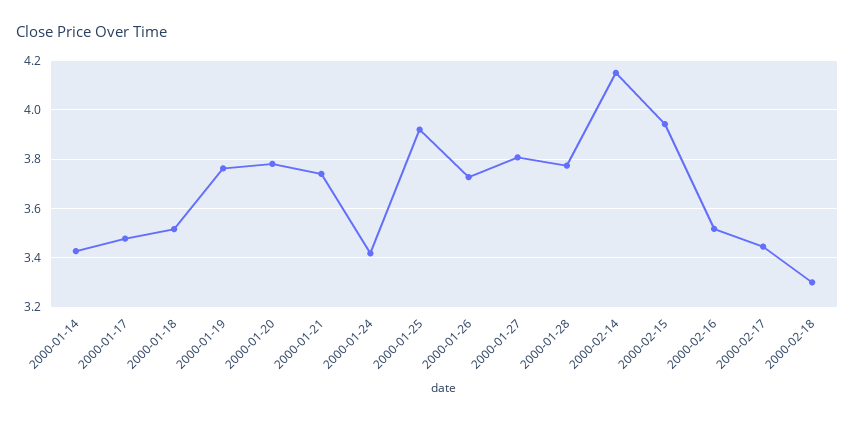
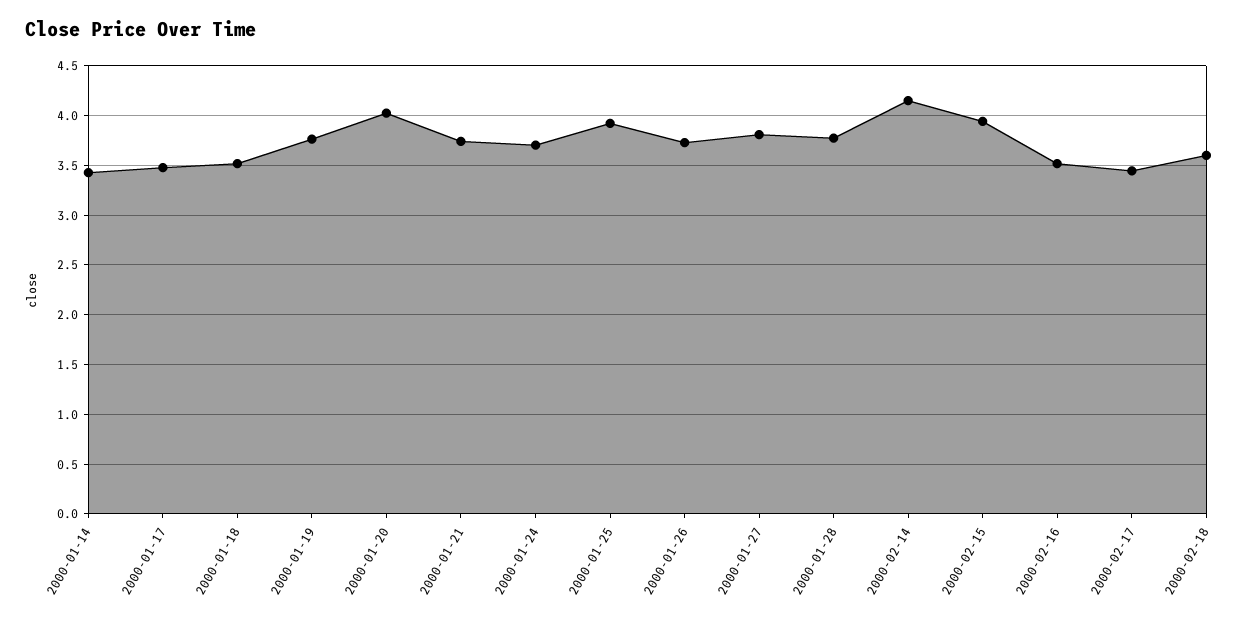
  {
    "2000-01-14": 3.425,
    "2000-01-17": 3.475,
    "2000-01-18": 3.525,
    "2000-01-19": 3.775,
-   "2000-01-20": 3.775,
+   "2000-01-20": 4,
    "2000-01-21": 3.75,
-   "2000-01-24": 3.425,
+   "2000-01-24": 3.7,
    "2000-01-25": 3.925,
    "2000-01-26": 3.725,
    "2000-01-27": 3.8,
    "2000-01-28": 3.775,
    "2000-02-14": 4.15,
    "2000-02-15": 3.95,
    "2000-02-16": 3.525,
    "2000-02-17": 3.45,
-   "2000-02-18": 3.3
+   "2000-02-18": 3.6
  }

